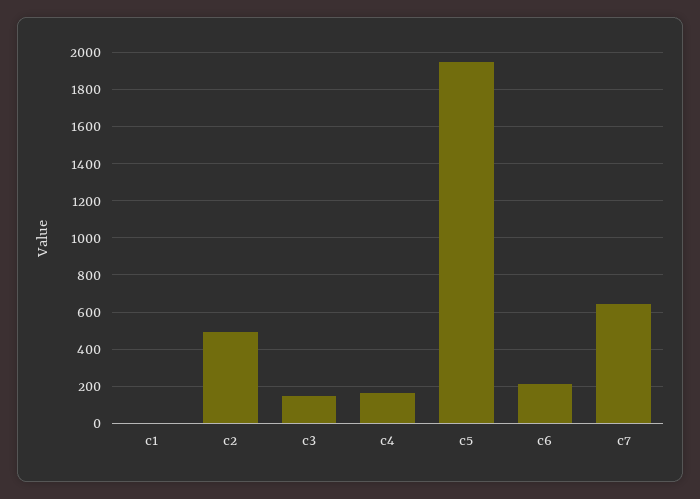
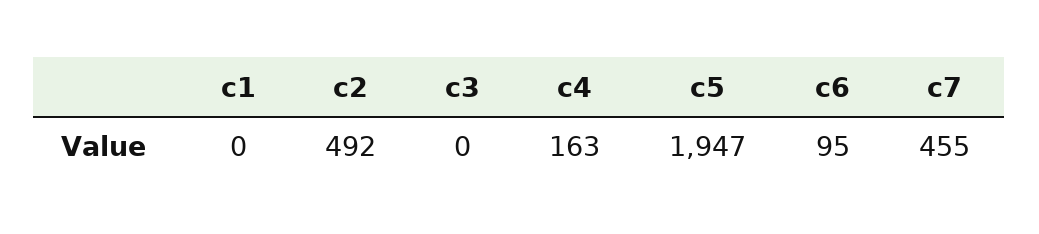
  {
    "c1": 0,
    "c2": 492,
-   "c3": 150,
+   "c3": 0,
    "c4": 163,
    "c5": 1947,
-   "c6": 200,
+   "c6": 95,
-   "c7": 650
+   "c7": 455
  }

